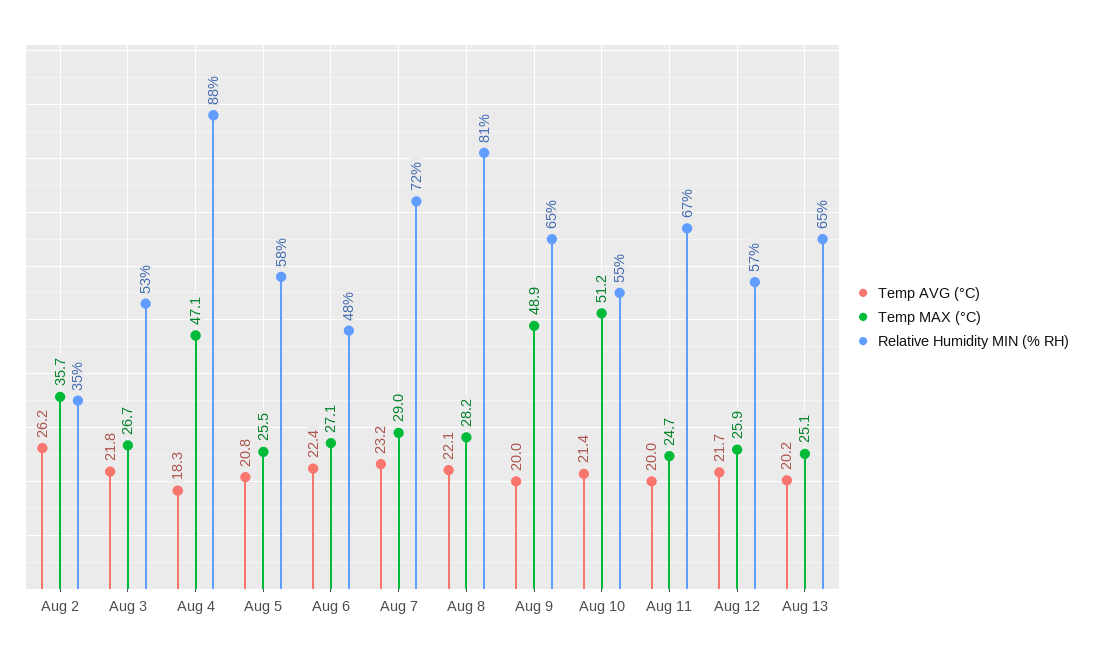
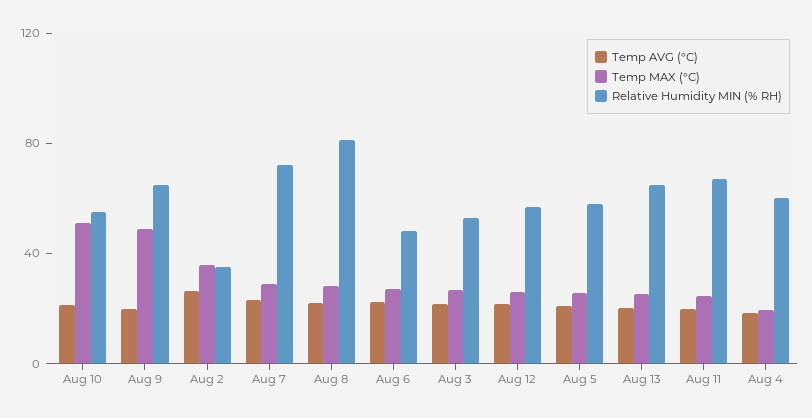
  {
    "Temp AVG (°C)": {
      "Aug 2": 26.2,
      "Aug 3": 21.8,
      "Aug 4": 18.3,
      "Aug 5": 20.8,
      "Aug 6": 22.4,
      "Aug 7": 23.2,
      "Aug 8": 22.1,
      "Aug 9": 20,
      "Aug 10": 21.4,
      "Aug 11": 20,
      "Aug 12": 21.7,
      "Aug 13": 20.2
    },
    "Temp MAX (°C)": {
      "Aug 2": 35.7,
      "Aug 3": 26.7,
-     "Aug 4": 47.1,
+     "Aug 4": 20,
      "Aug 5": 25.5,
      "Aug 6": 27.1,
      "Aug 7": 29,
      "Aug 8": 28.2,
      "Aug 9": 48.9,
      "Aug 10": 51.2,
      "Aug 11": 24.7,
      "Aug 12": 25.9,
      "Aug 13": 25.1
    },
    "Relative Humidity MIN (% RH)": {
      "Aug 2": 35,
      "Aug 3": 53,
-     "Aug 4": 88,
+     "Aug 4": 60,
      "Aug 5": 58,
      "Aug 6": 48,
      "Aug 7": 72,
      "Aug 8": 81,
      "Aug 9": 65,
      "Aug 10": 55,
      "Aug 11": 67,
      "Aug 12": 57,
      "Aug 13": 65
    }
  }

